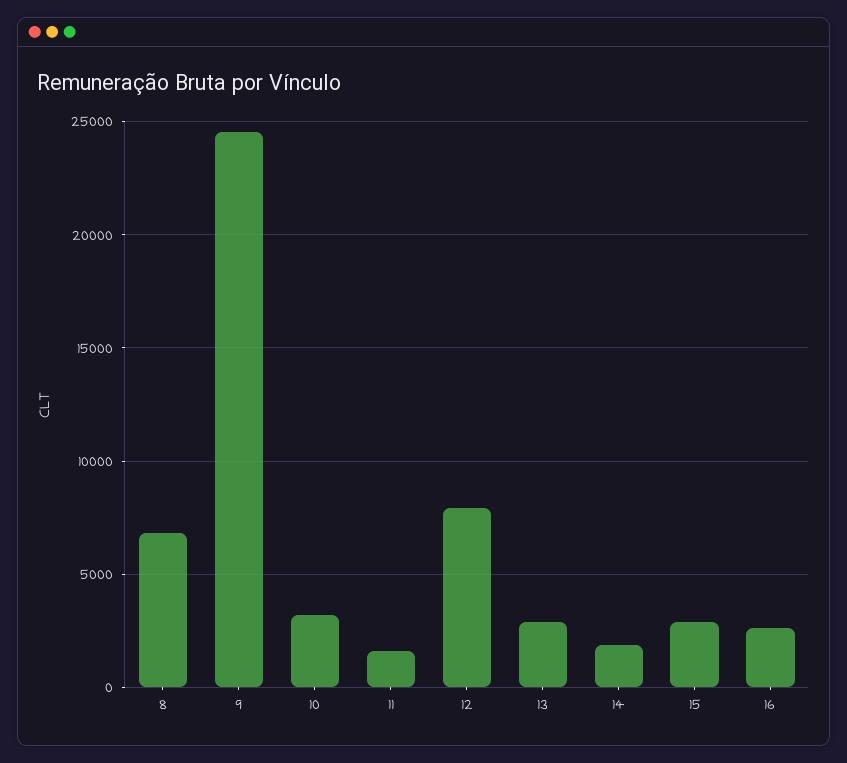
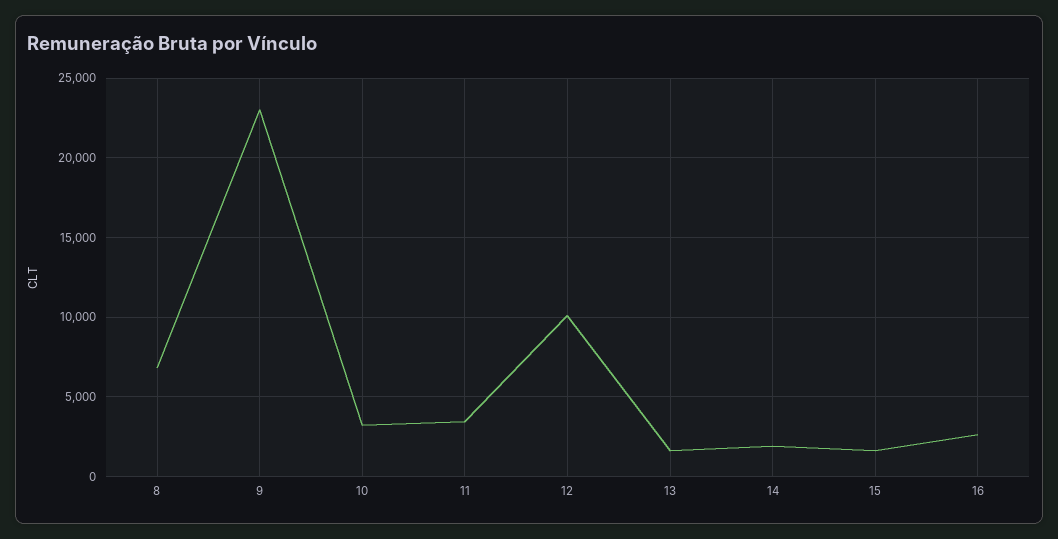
  {
    "8": 7000,
-   "9": 24500,
+   "9": 23000,
    "10": 3000,
-   "11": 1500,
+   "11": 3500,
-   "12": 8000,
+   "12": 10000,
-   "13": 3000,
+   "13": 1500,
    "14": 2000,
-   "15": 3000,
+   "15": 1500,
    "16": 2500
  }

